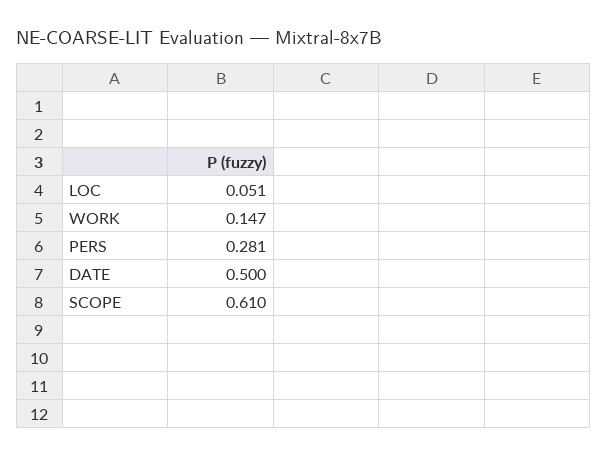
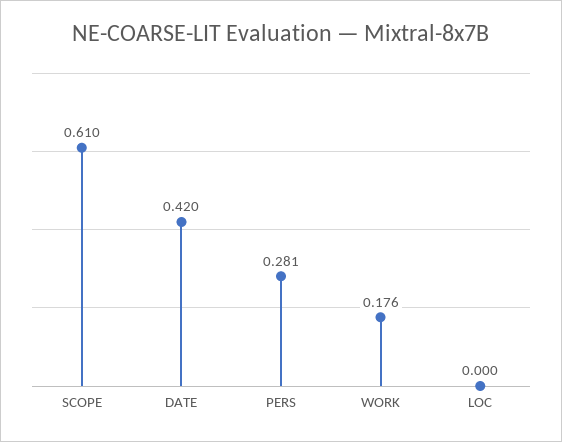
  {
-   "LOC": 0.051,
+   "LOC": 0,
-   "WORK": 0.147,
+   "WORK": 0.176,
    "PERS": 0.281,
-   "DATE": 0.5,
+   "DATE": 0.42,
    "SCOPE": 0.61
  }

